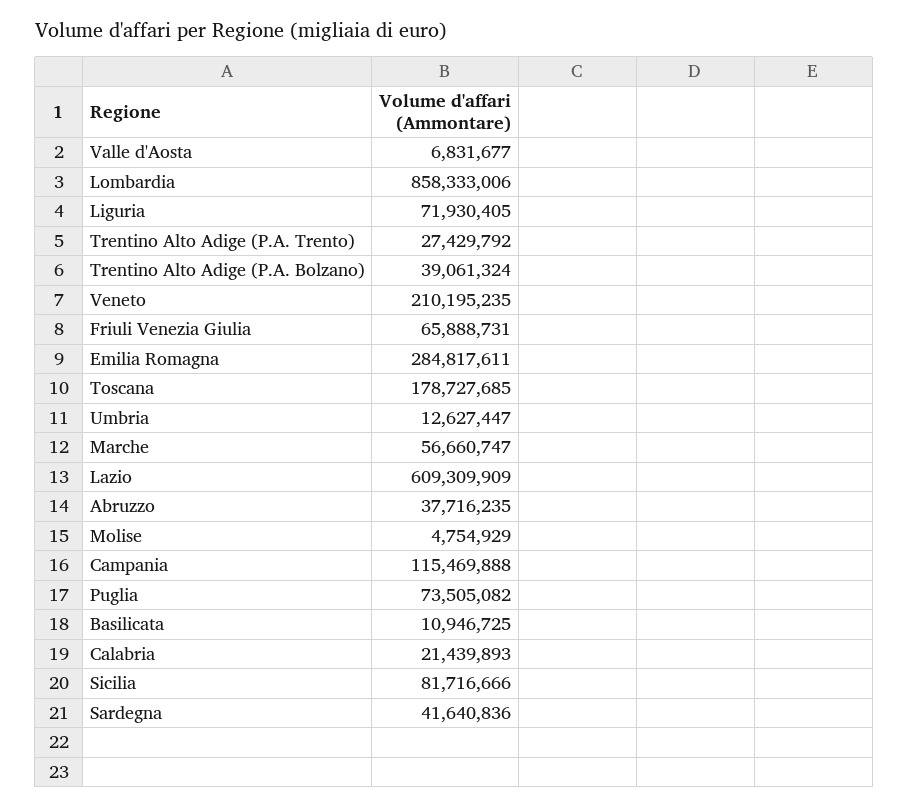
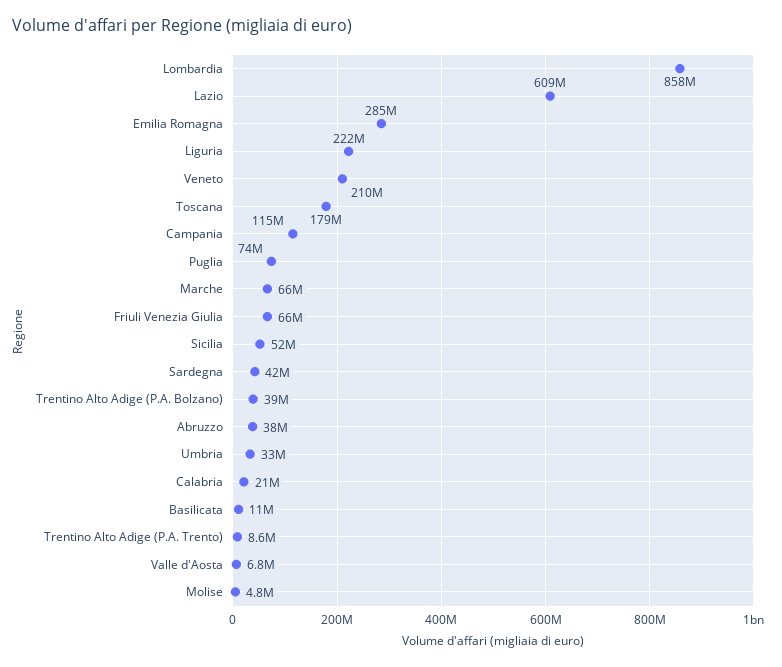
  {
    "Valle d'Aosta": 6831677,
    "Lombardia": 858333006,
-   "Liguria": 71930405,
+   "Liguria": 222000000,
-   "Trentino Alto Adige (P.A. Trento)": 27429792,
+   "Trentino Alto Adige (P.A. Trento)": 8600000,
    "Trentino Alto Adige (P.A. Bolzano)": 39061324,
    "Veneto": 210195235,
    "Friuli Venezia Giulia": 65888731,
    "Emilia Romagna": 284817611,
    "Toscana": 178727685,
-   "Umbria": 12627447,
+   "Umbria": 33000000,
-   "Marche": 56660747,
+   "Marche": 66000000,
    "Lazio": 609309909,
    "Abruzzo": 37716235,
    "Molise": 4754929,
    "Campania": 115469888,
    "Puglia": 73505082,
    "Basilicata": 10946725,
    "Calabria": 21439893,
-   "Sicilia": 81716666,
+   "Sicilia": 52000000,
    "Sardegna": 41640836
  }

